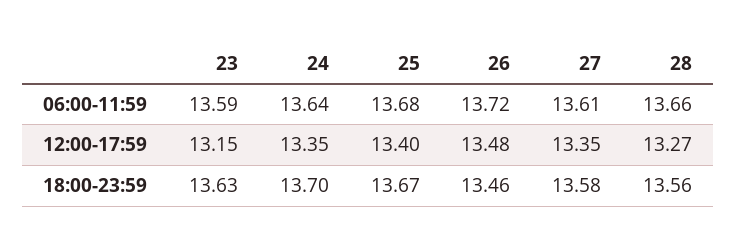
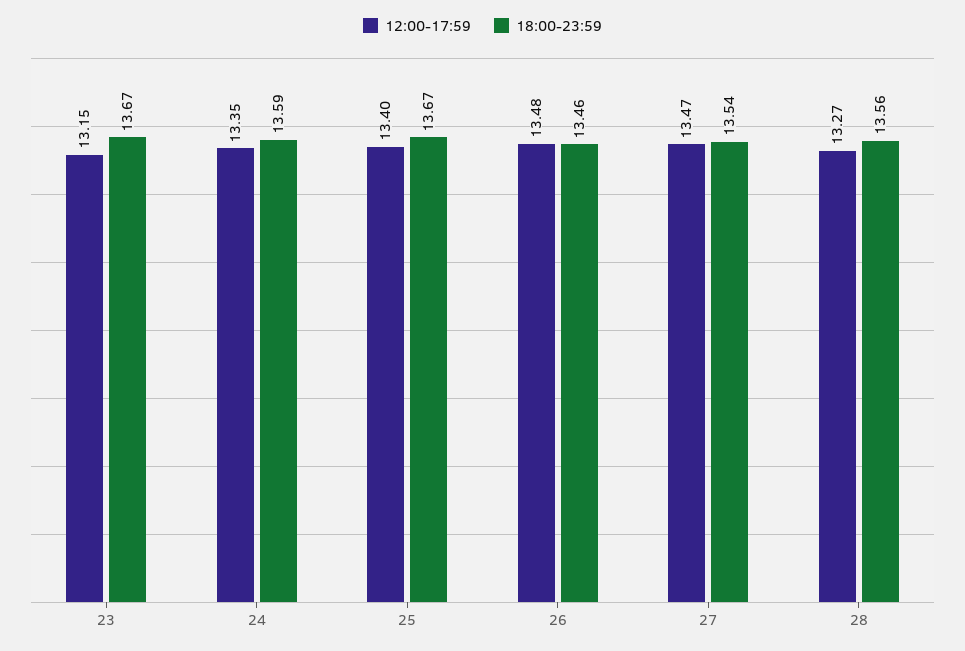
  {
-   "06:00-11:59": {
-     "23": 13.59,
-     "24": 13.64,
-     "25": 13.68,
-     "26": 13.72,
-     "27": 13.61,
-     "28": 13.66
-   },
    "12:00-17:59": {
      "23": 13.15,
      "24": 13.35,
      "25": 13.4,
      "26": 13.48,
-     "27": 13.35,
+     "27": 13.47,
      "28": 13.27
    },
    "18:00-23:59": {
-     "23": 13.63,
+     "23": 13.67,
-     "24": 13.7,
+     "24": 13.59,
      "25": 13.67,
      "26": 13.46,
-     "27": 13.58,
+     "27": 13.54,
      "28": 13.56
    }
  }

